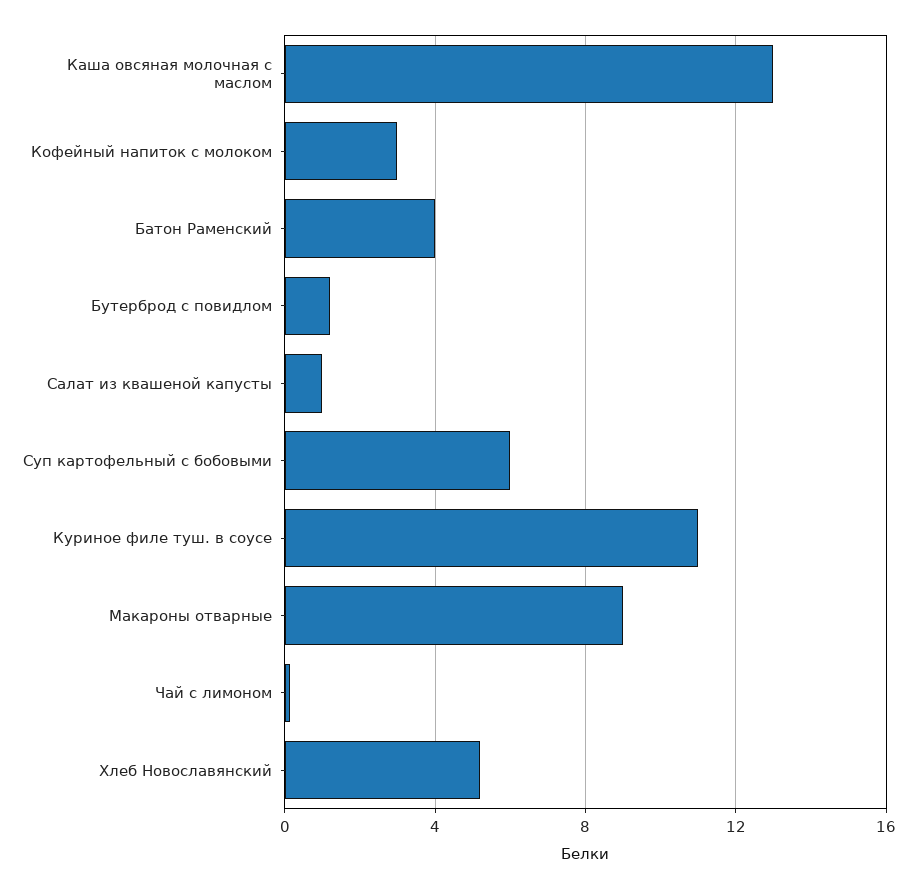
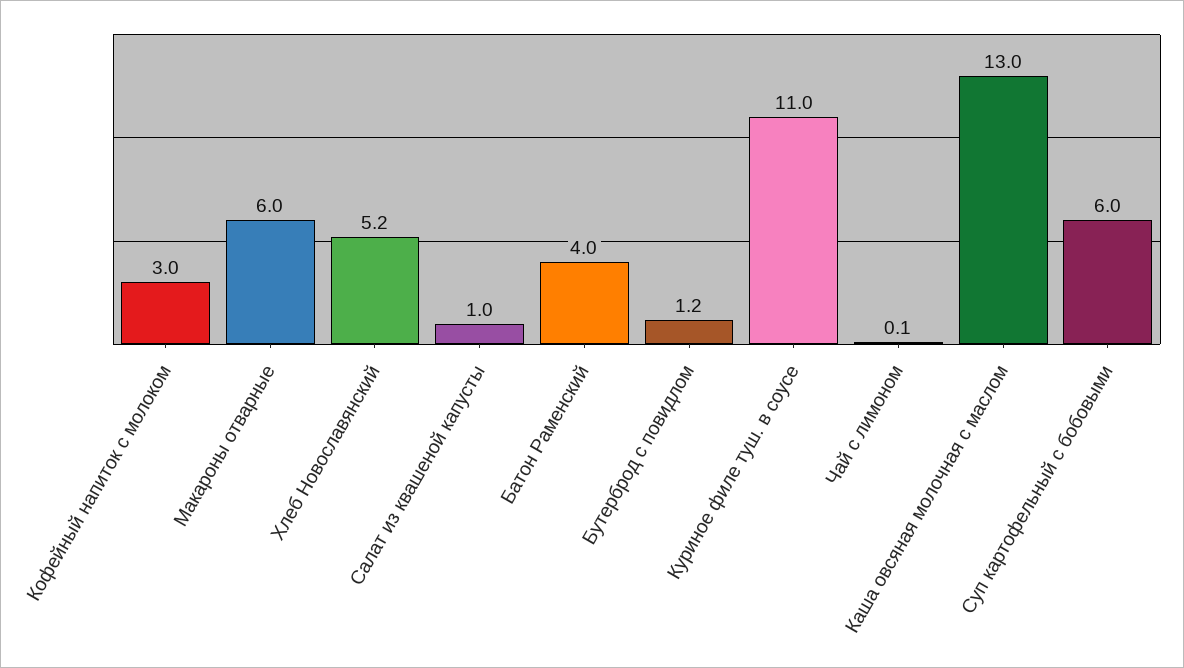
  {
    "Каша овсяная молочная с маслом": 13,
    "Кофейный напиток с молоком": 3,
    "Батон Раменский": 4,
    "Бутерброд с повидлом": 1.2,
    "Салат из квашеной капусты": 1,
    "Суп картофельный с бобовыми": 6,
    "Куриное филе туш. в соусе": 11,
-   "Макароны отварные": 9,
+   "Макароны отварные": 6,
    "Чай с лимоном": 0.1,
    "Хлеб Новославянский": 5.2
  }

